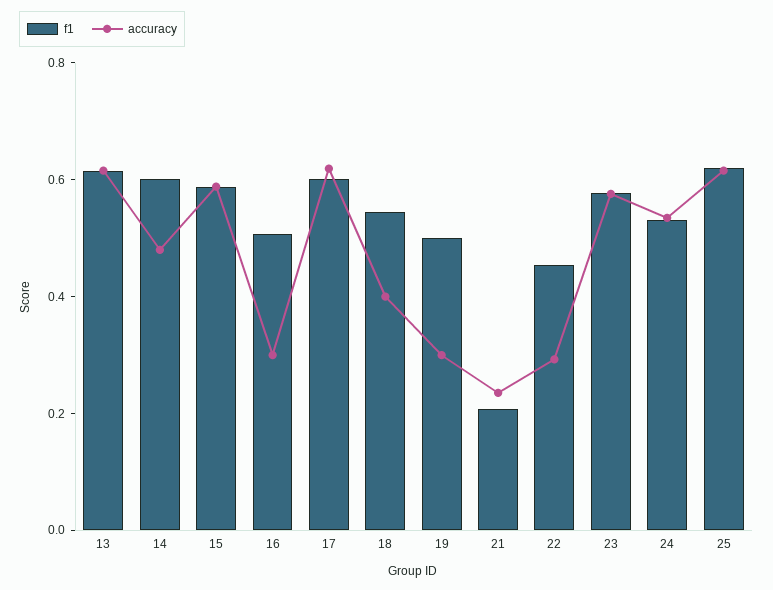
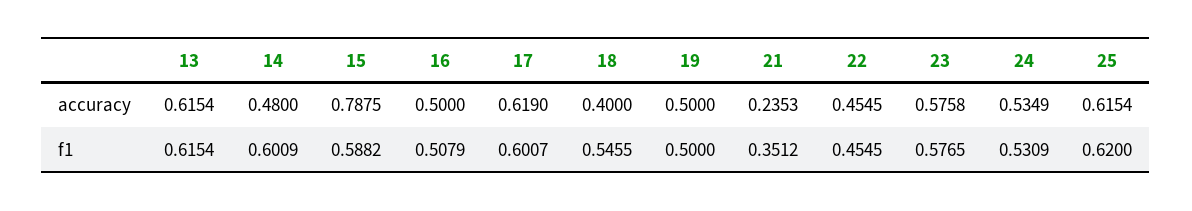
  {
    "f1": {
      "13": 0.6154,
      "14": 0.6009,
      "15": 0.5882,
      "16": 0.5079,
      "17": 0.6007,
      "18": 0.5455,
      "19": 0.5,
-     "21": 0.2,
+     "21": 0.3512,
      "22": 0.4545,
      "23": 0.5765,
      "24": 0.5309,
      "25": 0.62
    },
    "accuracy": {
      "13": 0.6154,
      "14": 0.48,
-     "15": 0.6,
+     "15": 0.7875,
-     "16": 0.3,
+     "16": 0.5,
      "17": 0.619,
      "18": 0.4,
-     "19": 0.3,
+     "19": 0.5,
      "21": 0.2353,
-     "22": 0.3,
+     "22": 0.4545,
      "23": 0.5758,
      "24": 0.5349,
      "25": 0.6154
    }
  }

